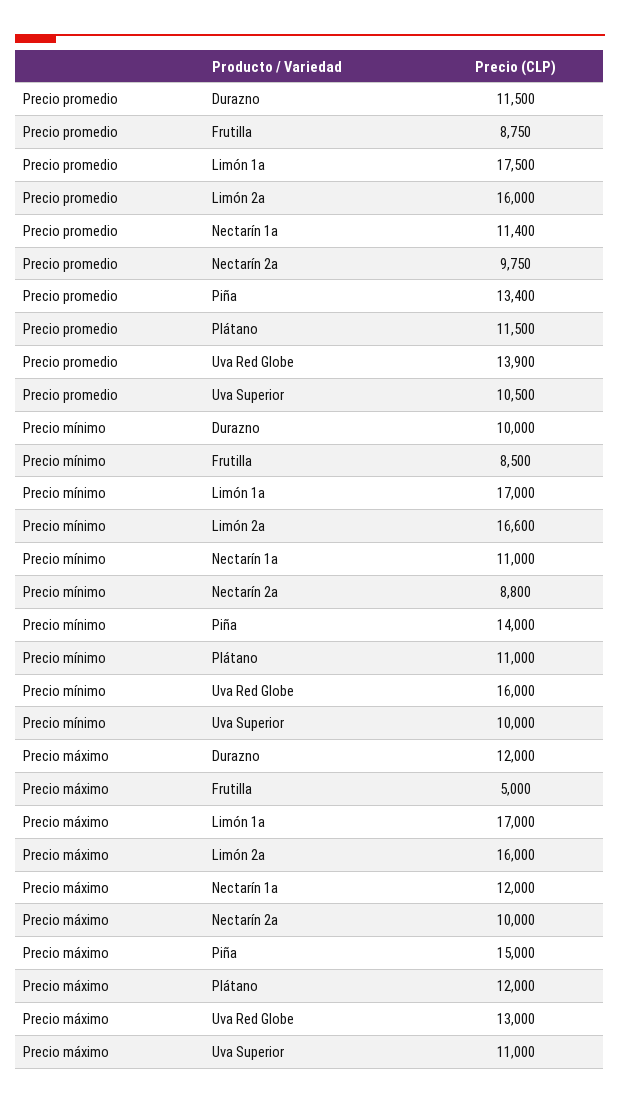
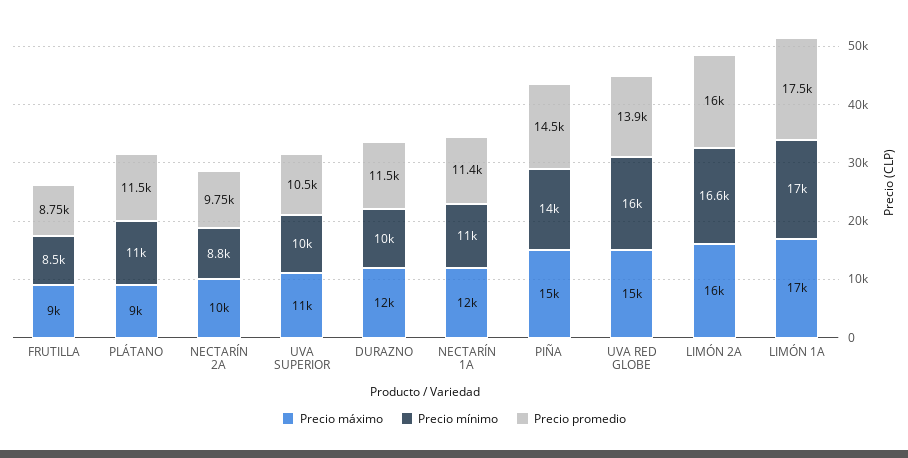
  {
    "Precio promedio": {
      "Durazno": 11500,
      "Frutilla": 8750,
      "Limón 1a": 17500,
      "Limón 2a": 16000,
      "Nectarín 1a": 11400,
      "Nectarín 2a": 9750,
-     "Piña": 13400,
+     "Piña": 14500,
      "Plátano": 11500,
      "Uva Red Globe": 13900,
      "Uva Superior": 10500
    },
    "Precio mínimo": {
      "Durazno": 10000,
      "Frutilla": 8500,
      "Limón 1a": 17000,
      "Limón 2a": 16600,
      "Nectarín 1a": 11000,
      "Nectarín 2a": 8800,
      "Piña": 14000,
      "Plátano": 11000,
      "Uva Red Globe": 16000,
      "Uva Superior": 10000
    },
    "Precio máximo": {
      "Durazno": 12000,
-     "Frutilla": 5000,
+     "Frutilla": 9000,
      "Limón 1a": 17000,
      "Limón 2a": 16000,
      "Nectarín 1a": 12000,
      "Nectarín 2a": 10000,
      "Piña": 15000,
-     "Plátano": 12000,
+     "Plátano": 9000,
-     "Uva Red Globe": 13000,
+     "Uva Red Globe": 15000,
      "Uva Superior": 11000
    }
  }

